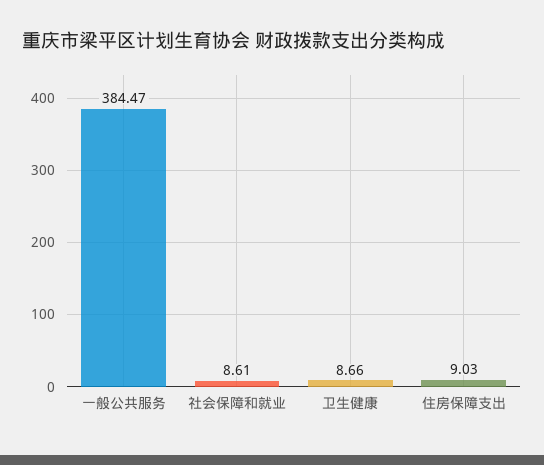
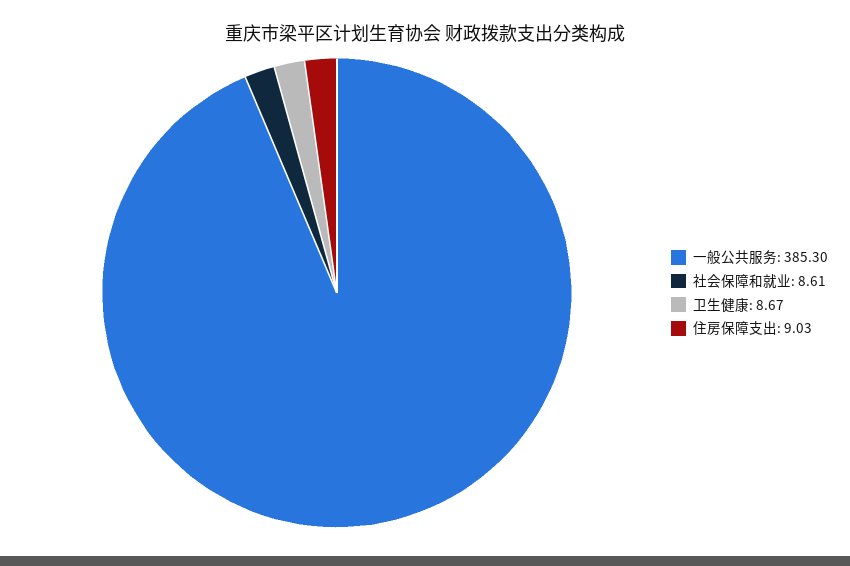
  {
-   "一般公共服务": 384.47,
+   "一般公共服务": 385.3,
    "社会保障和就业": 8.61,
-   "卫生健康": 8.66,
+   "卫生健康": 8.67,
    "住房保障支出": 9.03
  }

